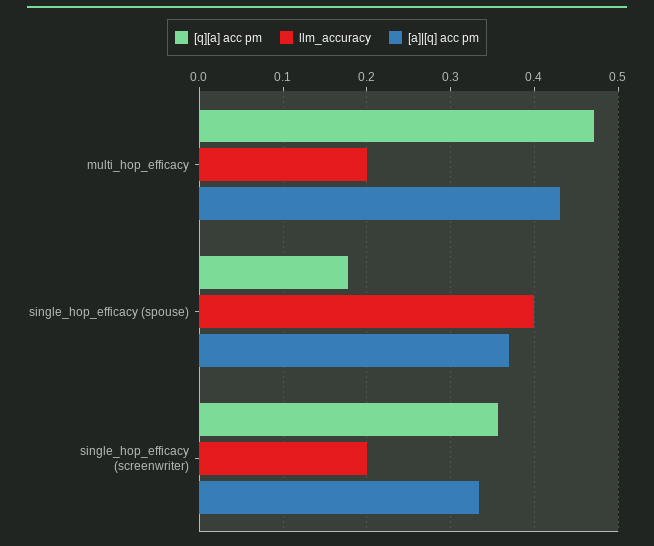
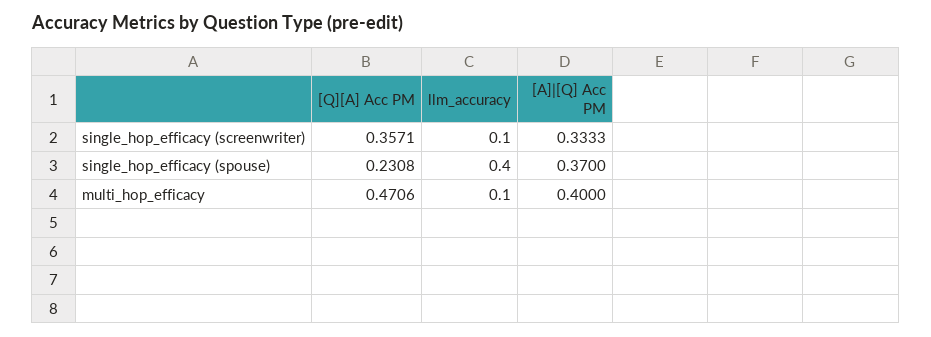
  {
    "[q][a] acc pm": {
      "multi_hop_efficacy": 0.4706,
-     "single_hop_efficacy (spouse)": 0.18,
+     "single_hop_efficacy (spouse)": 0.2308,
      "single_hop_efficacy (screenwriter)": 0.3571
    },
    "llm_accuracy": {
-     "multi_hop_efficacy": 0.2,
+     "multi_hop_efficacy": 0.1,
      "single_hop_efficacy (spouse)": 0.4,
-     "single_hop_efficacy (screenwriter)": 0.2
+     "single_hop_efficacy (screenwriter)": 0.1
    },
    "[a]|[q] acc pm": {
-     "multi_hop_efficacy": 0.43,
+     "multi_hop_efficacy": 0.4,
      "single_hop_efficacy (spouse)": 0.37,
      "single_hop_efficacy (screenwriter)": 0.3333
    }
  }

